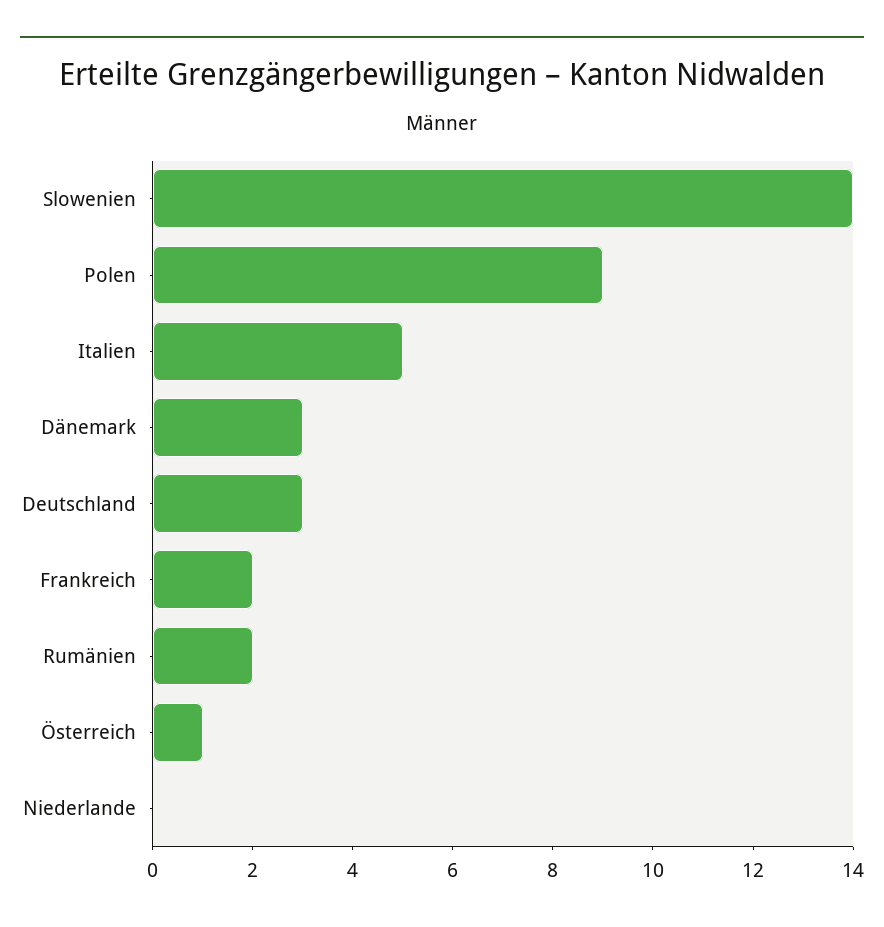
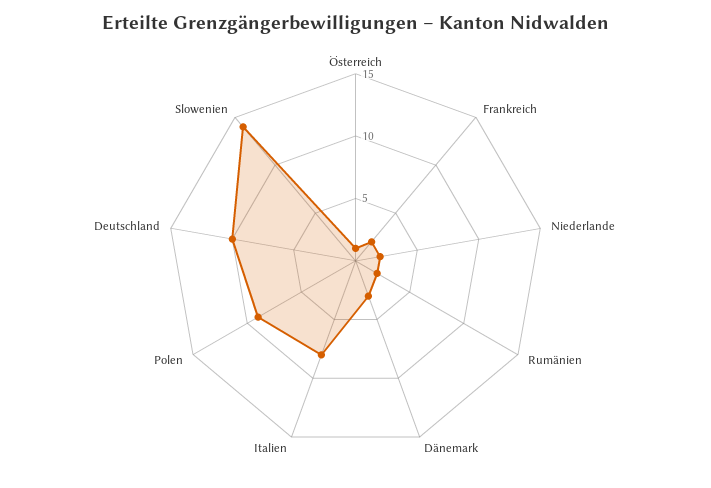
  {
    "Slowenien": 14,
    "Polen": 9,
-   "Italien": 5,
+   "Italien": 8,
    "Dänemark": 3,
-   "Deutschland": 3,
+   "Deutschland": 10,
    "Frankreich": 2,
    "Rumänien": 2,
    "Österreich": 1,
-   "Niederlande": 0
+   "Niederlande": 2
  }

